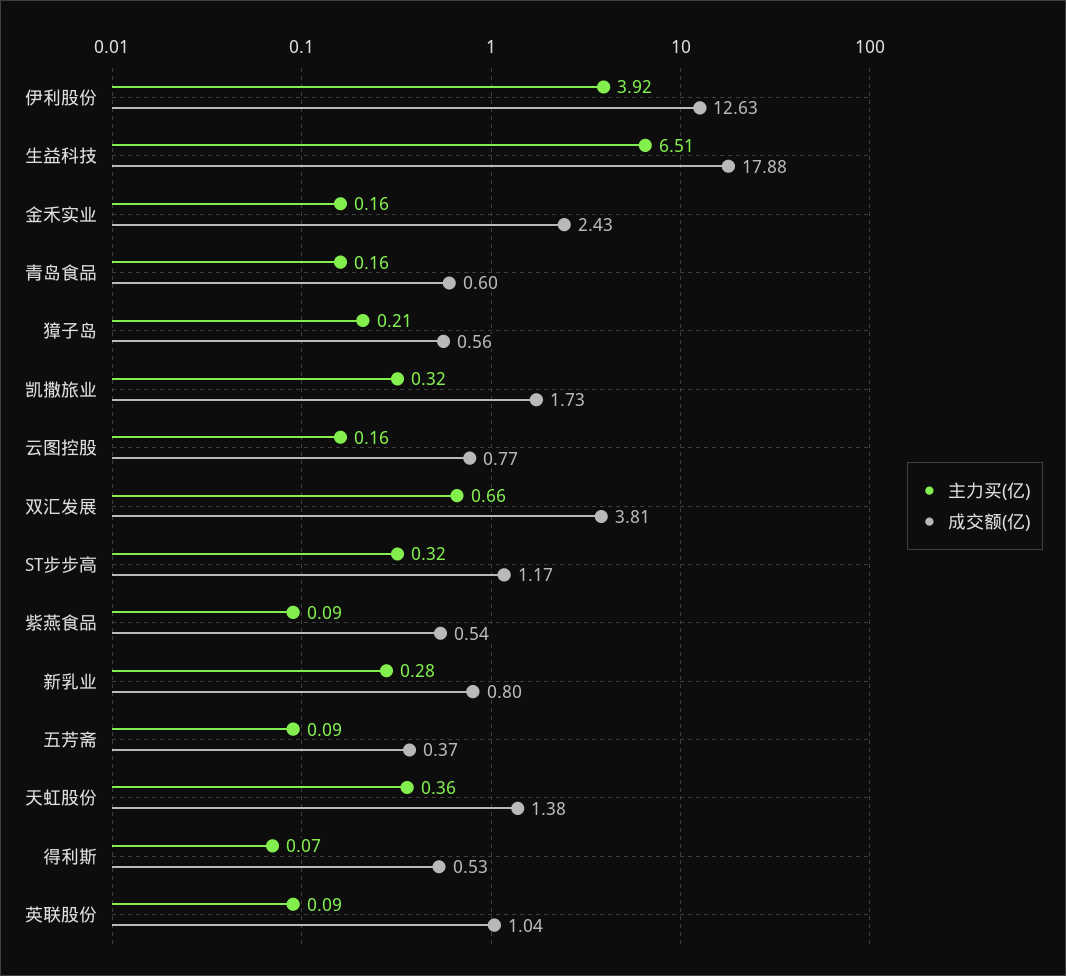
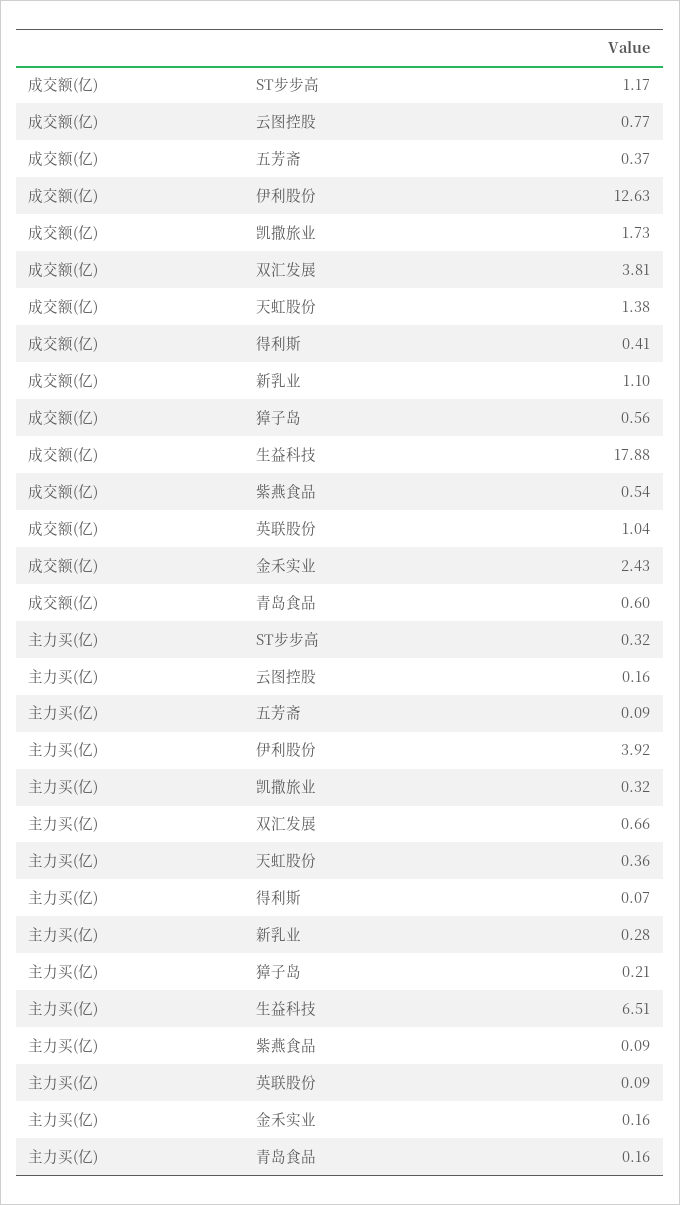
  {
    "主力买(亿)": {
      "伊利股份": 3.92,
      "生益科技": 6.51,
      "金禾实业": 0.16,
      "青岛食品": 0.16,
      "獐子岛": 0.21,
      "凯撒旅业": 0.32,
      "云图控股": 0.16,
      "双汇发展": 0.66,
      "ST步步高": 0.32,
      "紫燕食品": 0.09,
      "新乳业": 0.28,
      "五芳斋": 0.09,
      "天虹股份": 0.36,
      "得利斯": 0.07,
      "英联股份": 0.09
    },
    "成交额(亿)": {
      "伊利股份": 12.63,
      "生益科技": 17.88,
      "金禾实业": 2.43,
      "青岛食品": 0.6,
      "獐子岛": 0.56,
      "凯撒旅业": 1.73,
      "云图控股": 0.77,
      "双汇发展": 3.81,
      "ST步步高": 1.17,
      "紫燕食品": 0.54,
-     "新乳业": 0.8,
+     "新乳业": 1.1,
      "五芳斋": 0.37,
      "天虹股份": 1.38,
-     "得利斯": 0.53,
+     "得利斯": 0.41,
      "英联股份": 1.04
    }
  }

